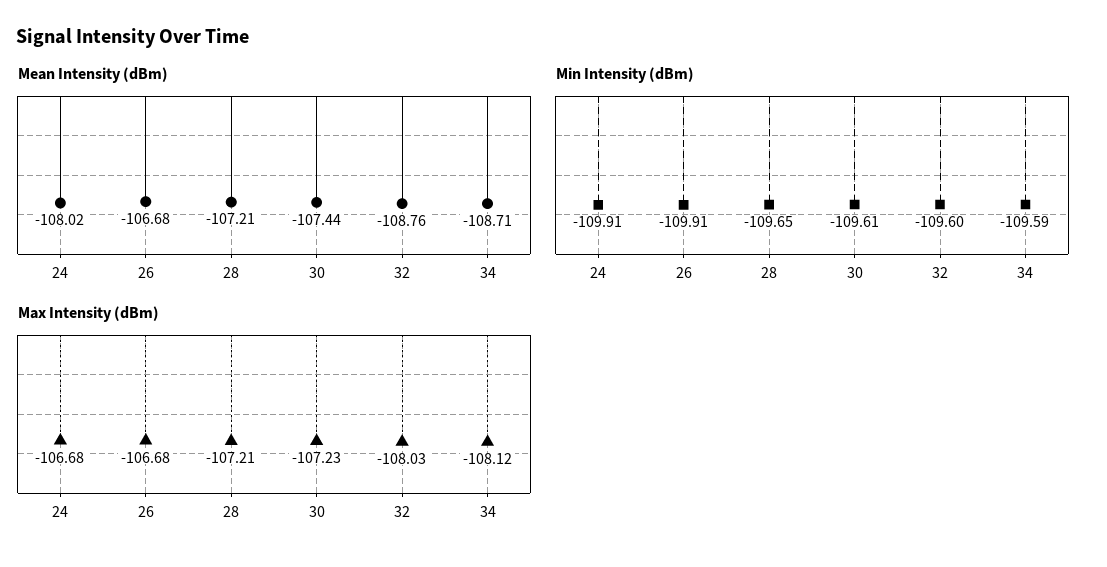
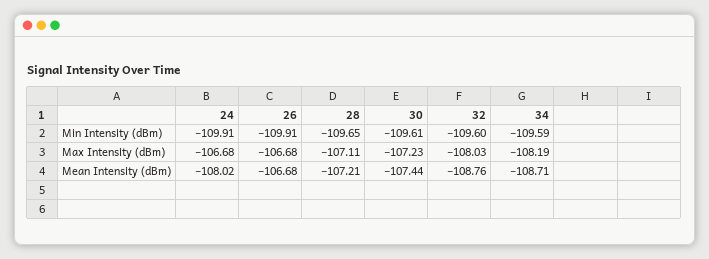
  {
    "Mean Intensity (dBm)": {
      "24": -108.02,
      "26": -106.68,
      "28": -107.21,
      "30": -107.44,
      "32": -108.76,
      "34": -108.71
    },
    "Min Intensity (dBm)": {
      "24": -109.91,
      "26": -109.91,
      "28": -109.65,
      "30": -109.61,
      "32": -109.6,
      "34": -109.59
    },
    "Max Intensity (dBm)": {
      "24": -106.68,
      "26": -106.68,
-     "28": -107.21,
+     "28": -107.11,
      "30": -107.23,
      "32": -108.03,
-     "34": -108.12
+     "34": -108.19
    }
  }

